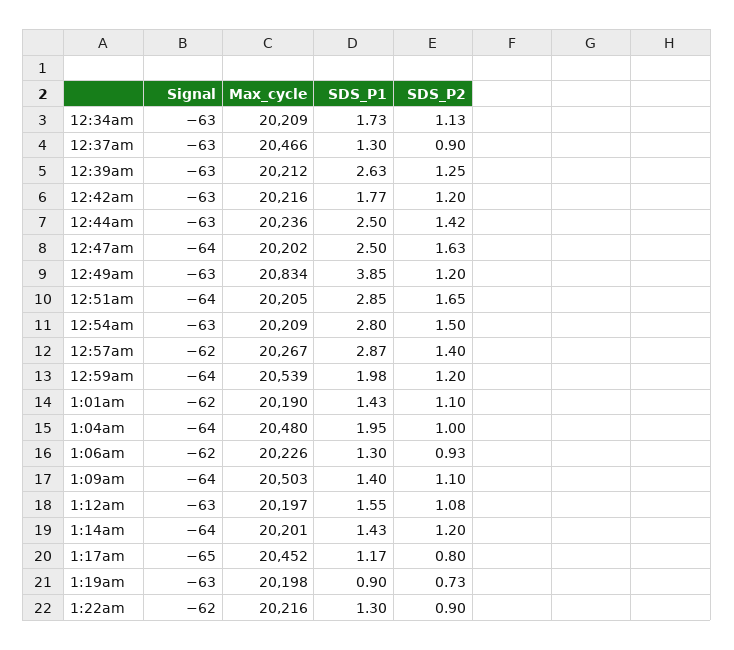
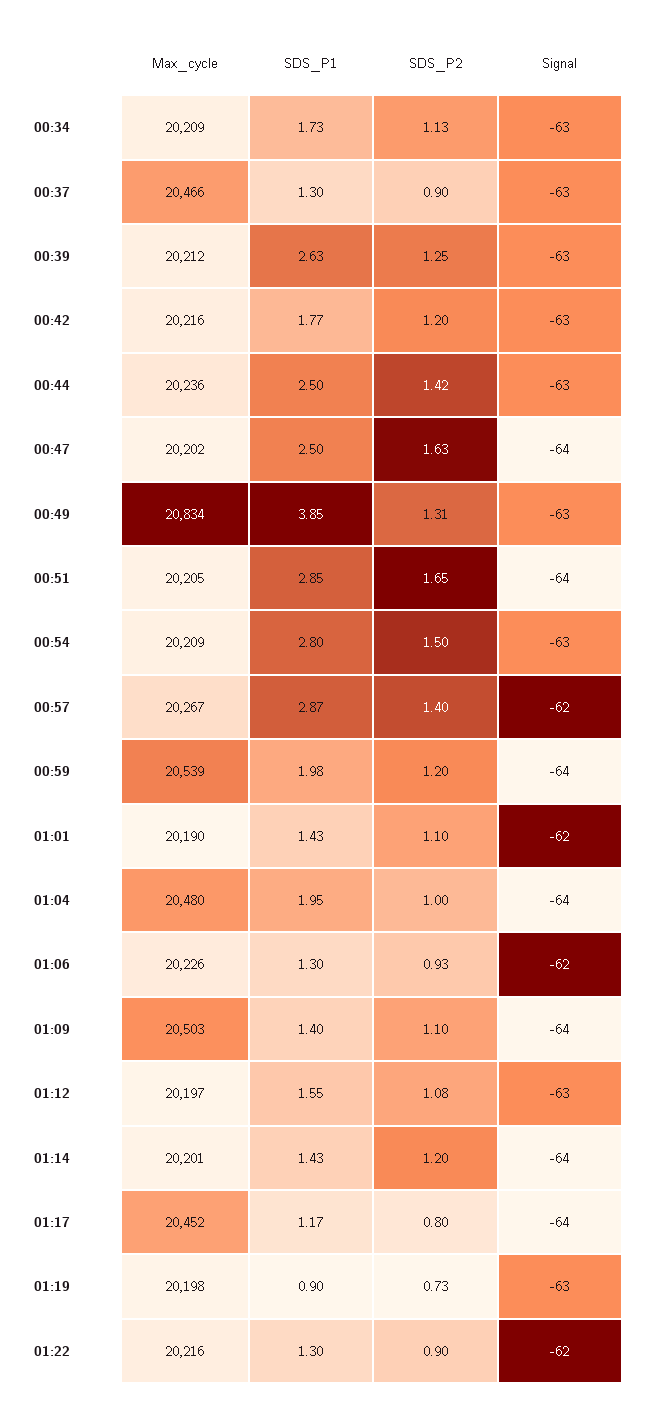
  {
    "Signal": {
      "12:34am": -63,
      "12:37am": -63,
      "12:39am": -63,
      "12:42am": -63,
      "12:44am": -63,
      "12:47am": -64,
      "12:49am": -63,
      "12:51am": -64,
      "12:54am": -63,
      "12:57am": -62,
      "12:59am": -64,
      "1:01am": -62,
      "1:04am": -64,
      "1:06am": -62,
      "1:09am": -64,
      "1:12am": -63,
      "1:14am": -64,
-     "1:17am": -65,
+     "1:17am": -64,
      "1:19am": -63,
      "1:22am": -62
    },
    "Max_cycle": {
      "12:34am": 20209,
      "12:37am": 20466,
      "12:39am": 20212,
      "12:42am": 20216,
      "12:44am": 20236,
      "12:47am": 20202,
      "12:49am": 20834,
      "12:51am": 20205,
      "12:54am": 20209,
      "12:57am": 20267,
      "12:59am": 20539,
      "1:01am": 20190,
      "1:04am": 20480,
      "1:06am": 20226,
      "1:09am": 20503,
      "1:12am": 20197,
      "1:14am": 20201,
      "1:17am": 20452,
      "1:19am": 20198,
      "1:22am": 20216
    },
    "SDS_P1": {
      "12:34am": 1.73,
      "12:37am": 1.3,
      "12:39am": 2.63,
      "12:42am": 1.77,
      "12:44am": 2.5,
      "12:47am": 2.5,
      "12:49am": 3.85,
      "12:51am": 2.85,
      "12:54am": 2.8,
      "12:57am": 2.87,
      "12:59am": 1.98,
      "1:01am": 1.43,
      "1:04am": 1.95,
      "1:06am": 1.3,
      "1:09am": 1.4,
      "1:12am": 1.55,
      "1:14am": 1.43,
      "1:17am": 1.17,
      "1:19am": 0.9,
      "1:22am": 1.3
    },
    "SDS_P2": {
      "12:34am": 1.13,
      "12:37am": 0.9,
      "12:39am": 1.25,
      "12:42am": 1.2,
      "12:44am": 1.42,
      "12:47am": 1.63,
-     "12:49am": 1.2,
+     "12:49am": 1.31,
      "12:51am": 1.65,
      "12:54am": 1.5,
      "12:57am": 1.4,
      "12:59am": 1.2,
      "1:01am": 1.1,
      "1:04am": 1,
      "1:06am": 0.93,
      "1:09am": 1.1,
      "1:12am": 1.08,
      "1:14am": 1.2,
      "1:17am": 0.8,
      "1:19am": 0.73,
      "1:22am": 0.9
    }
  }

